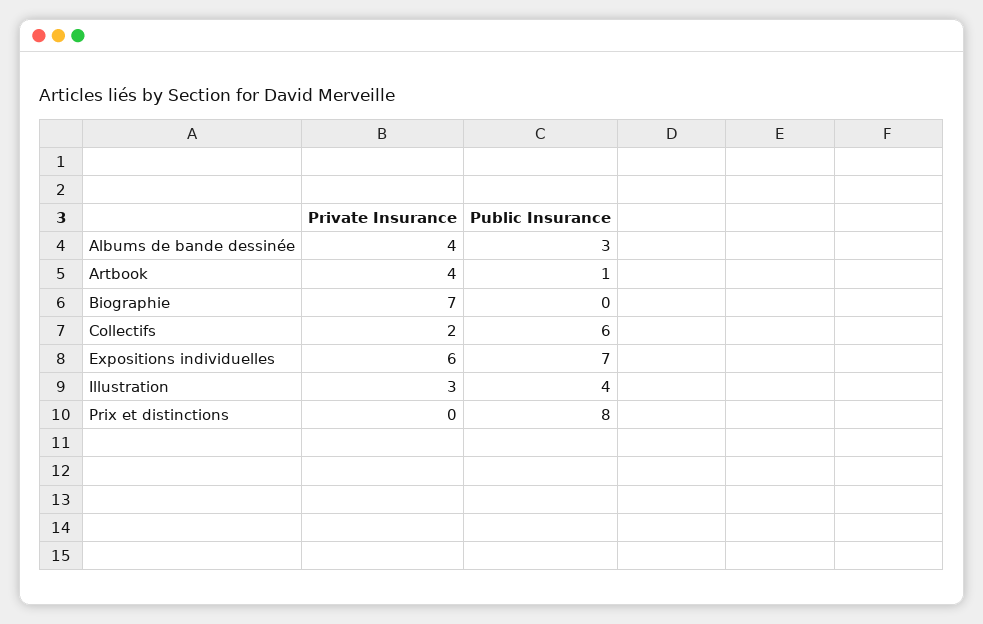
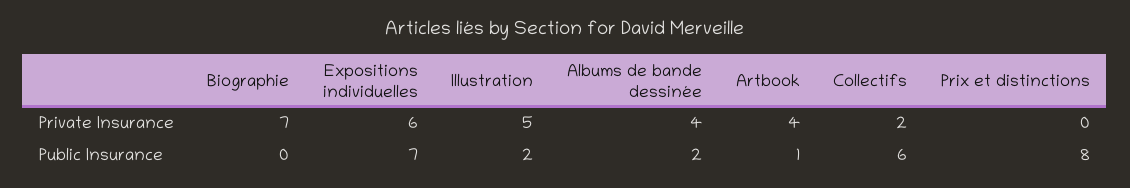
  {
    "Private Insurance": {
      "Albums de bande dessinée": 4,
      "Artbook": 4,
      "Biographie": 7,
      "Collectifs": 2,
      "Expositions individuelles": 6,
-     "Illustration": 3,
+     "Illustration": 5,
      "Prix et distinctions": 0
    },
    "Public Insurance": {
-     "Albums de bande dessinée": 3,
+     "Albums de bande dessinée": 2,
      "Artbook": 1,
      "Biographie": 0,
      "Collectifs": 6,
      "Expositions individuelles": 7,
-     "Illustration": 4,
+     "Illustration": 2,
      "Prix et distinctions": 8
    }
  }

